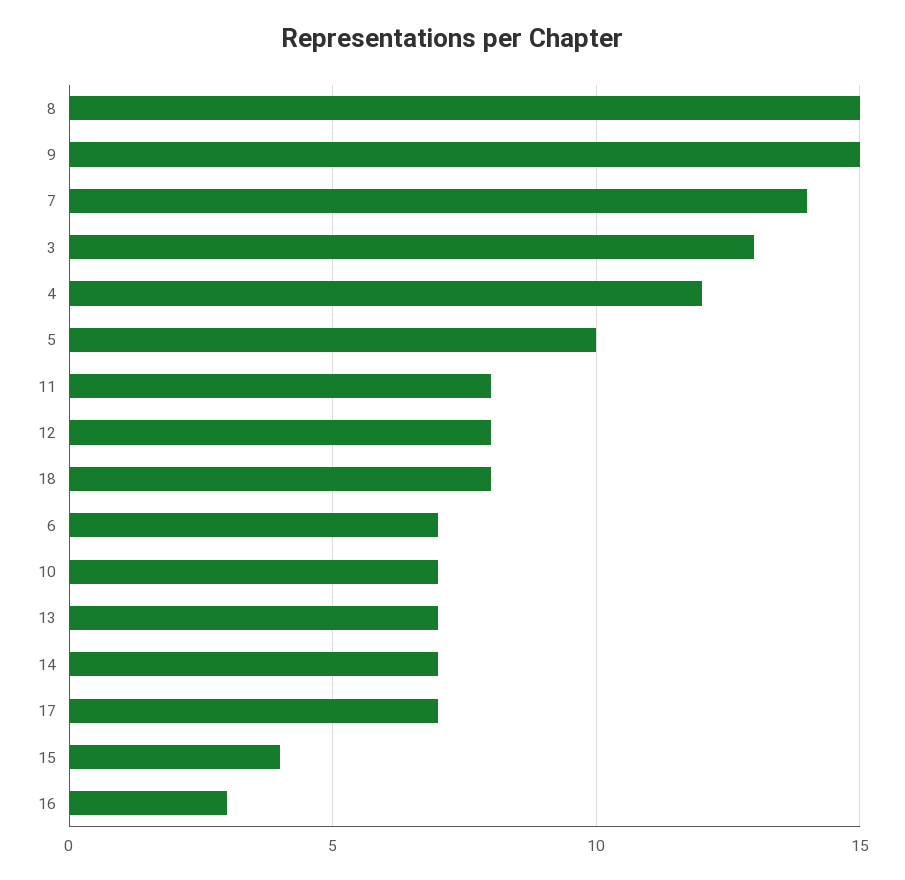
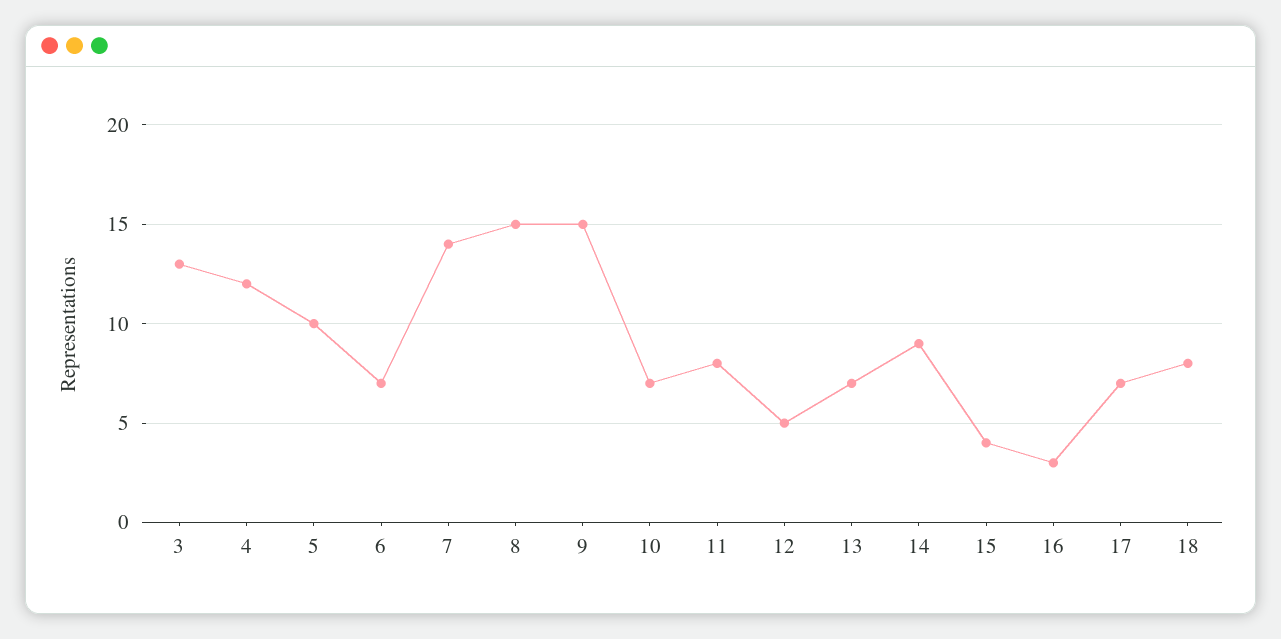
  {
    "8": 15,
    "9": 15,
    "7": 14,
    "3": 13,
    "4": 12,
    "5": 10,
    "11": 8,
-   "12": 8,
+   "12": 5,
    "18": 8,
    "6": 7,
    "10": 7,
    "13": 7,
-   "14": 7,
+   "14": 9,
    "17": 7,
    "15": 4,
    "16": 3
  }

